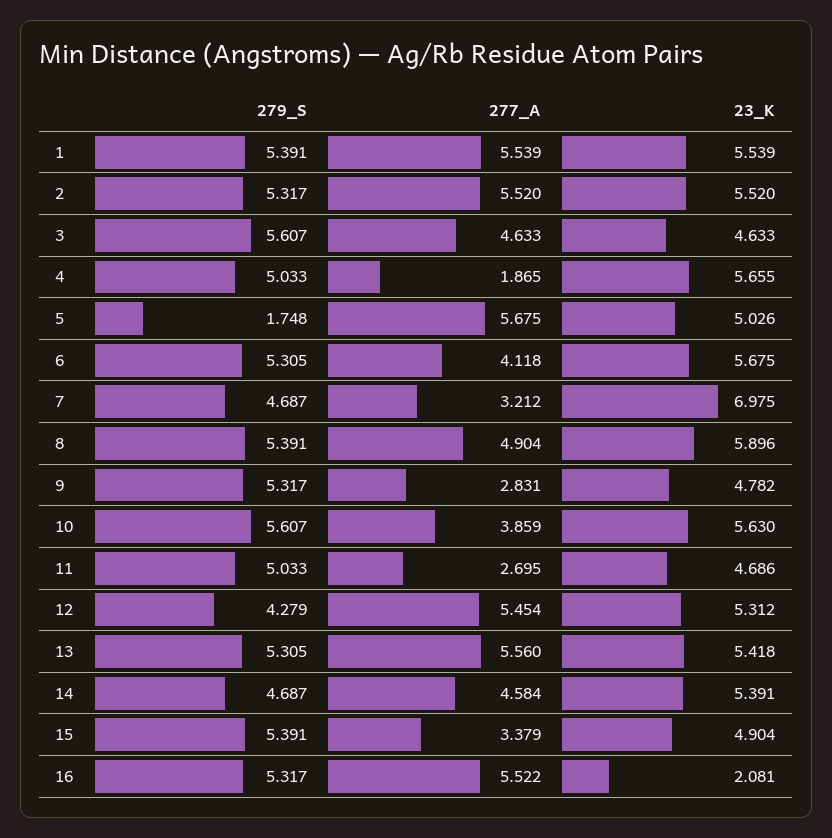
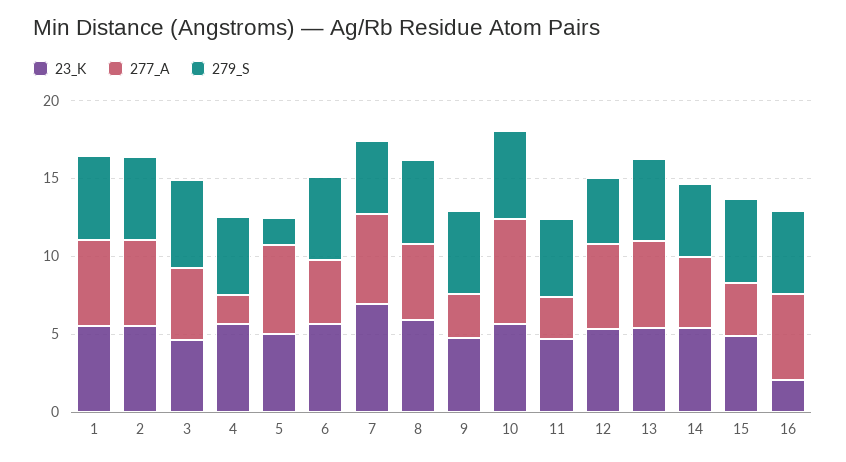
  {
    "279_S": {
      "1": 5.391,
      "2": 5.317,
      "3": 5.607,
      "4": 5.033,
      "5": 1.748,
      "6": 5.305,
      "7": 4.687,
      "8": 5.391,
      "9": 5.317,
      "10": 5.607,
      "11": 5.033,
      "12": 4.279,
      "13": 5.305,
      "14": 4.687,
      "15": 5.391,
      "16": 5.317
    },
    "277_A": {
      "1": 5.539,
      "2": 5.52,
      "3": 4.633,
      "4": 1.865,
      "5": 5.675,
      "6": 4.118,
-     "7": 3.212,
+     "7": 6,
      "8": 4.904,
      "9": 2.831,
-     "10": 3.859,
+     "10": 7,
      "11": 2.695,
      "12": 5.454,
      "13": 5.56,
      "14": 4.584,
      "15": 3.379,
      "16": 5.522
    },
    "23_K": {
      "1": 5.539,
      "2": 5.52,
      "3": 4.633,
      "4": 5.655,
      "5": 5.026,
      "6": 5.675,
      "7": 6.975,
      "8": 5.896,
      "9": 4.782,
      "10": 5.63,
      "11": 4.686,
      "12": 5.312,
      "13": 5.418,
      "14": 5.391,
      "15": 4.904,
      "16": 2.081
    }
  }

